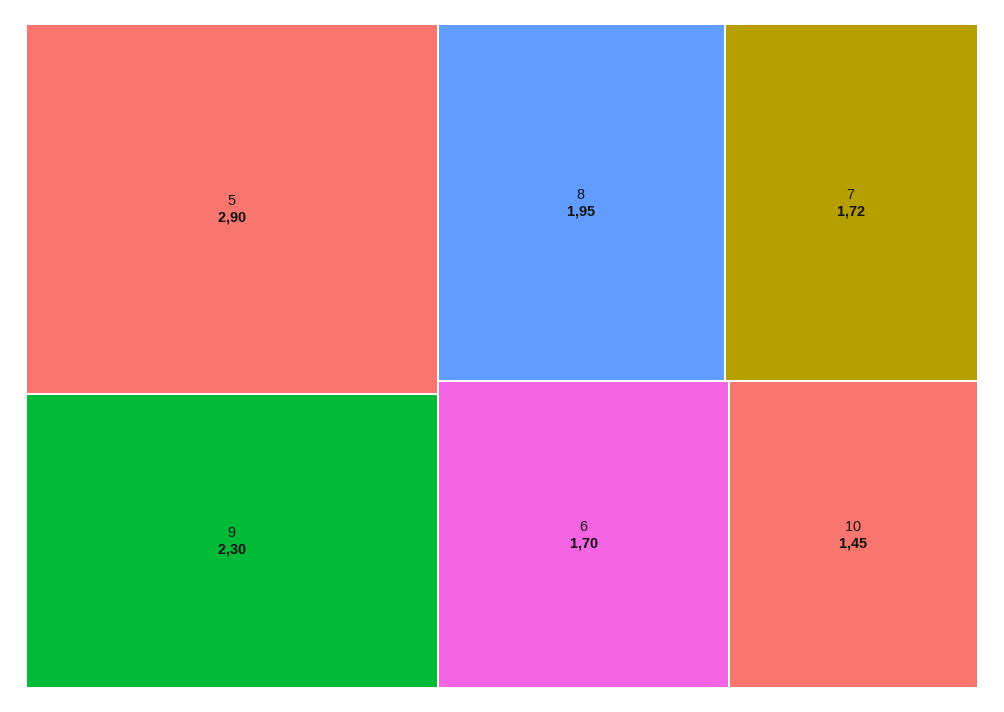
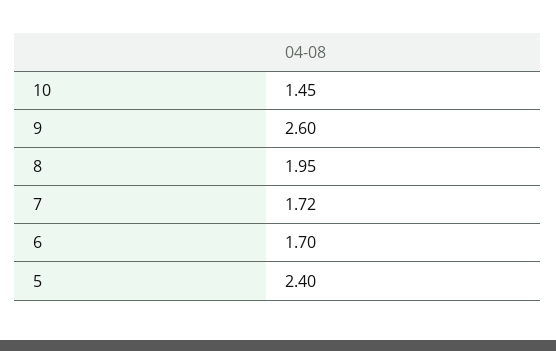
  {
-   "5": 2.9,
+   "5": 2.4,
-   "9": 2.3,
+   "9": 2.6,
    "8": 1.95,
    "7": 1.72,
    "6": 1.7,
    "10": 1.45
  }

